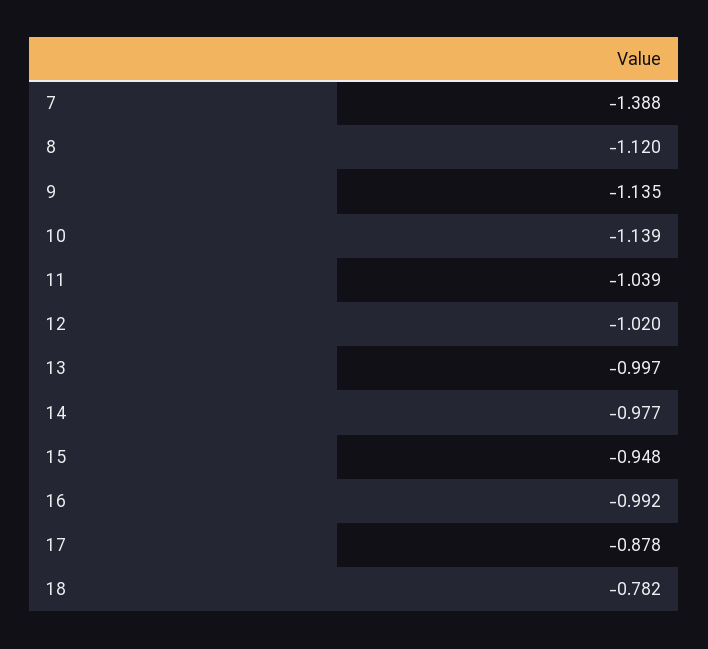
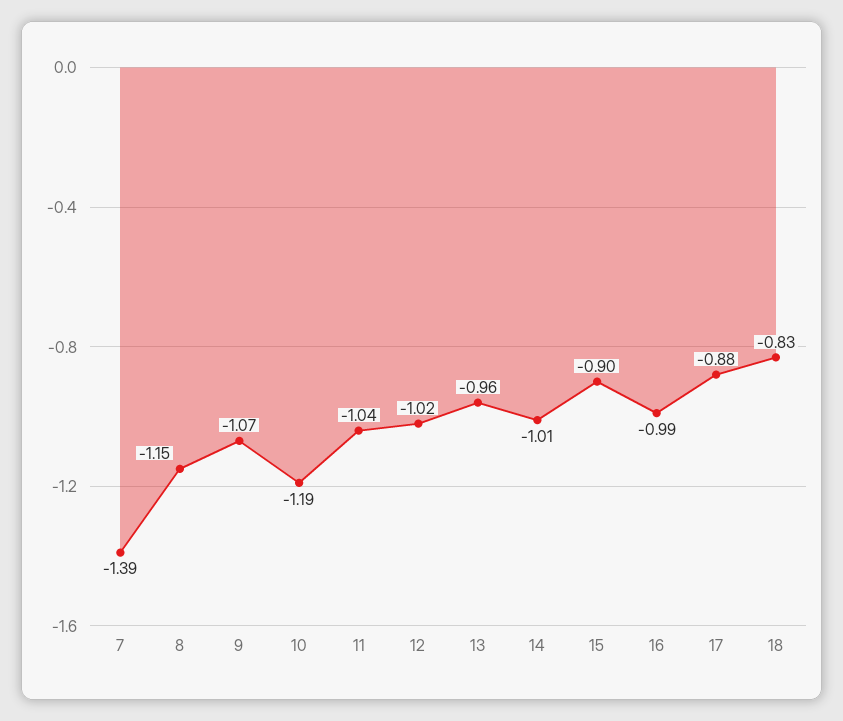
  {
    "7": -1.388,
-   "8": -1.12,
+   "8": -1.15,
-   "9": -1.135,
+   "9": -1.07,
-   "10": -1.139,
+   "10": -1.19,
    "11": -1.039,
    "12": -1.02,
-   "13": -0.997,
+   "13": -0.96,
-   "14": -0.977,
+   "14": -1.01,
-   "15": -0.948,
+   "15": -0.9,
    "16": -0.992,
    "17": -0.878,
-   "18": -0.782
+   "18": -0.83
  }

